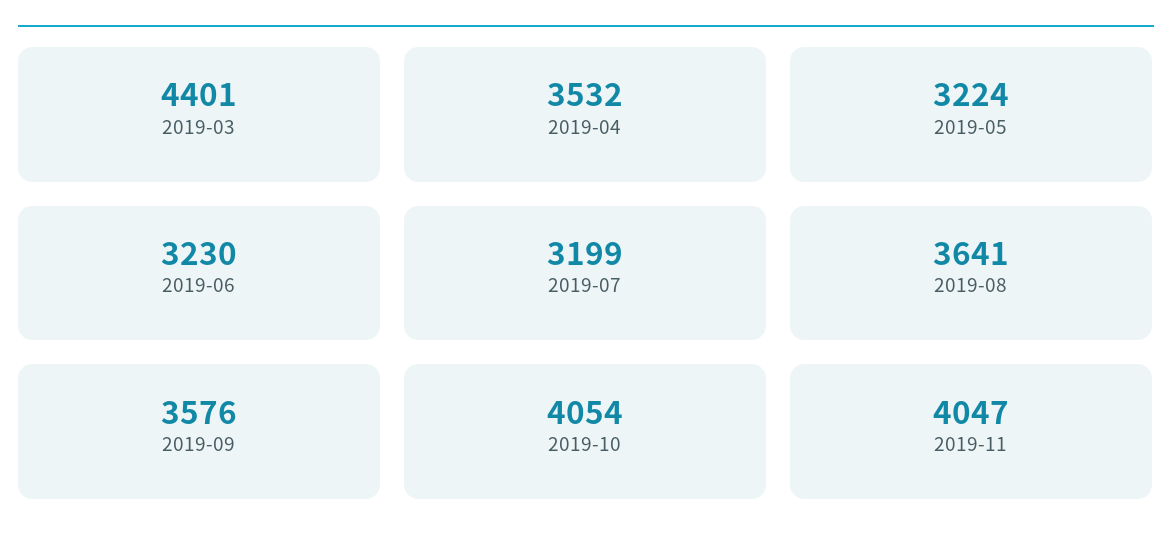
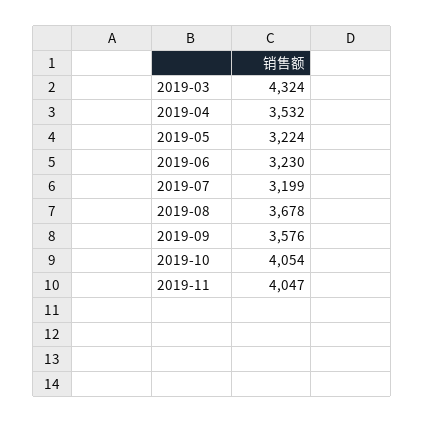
  {
-   "2019-03": 4401,
+   "2019-03": 4324,
    "2019-04": 3532,
    "2019-05": 3224,
    "2019-06": 3230,
    "2019-07": 3199,
-   "2019-08": 3641,
+   "2019-08": 3678,
    "2019-09": 3576,
    "2019-10": 4054,
    "2019-11": 4047
  }

